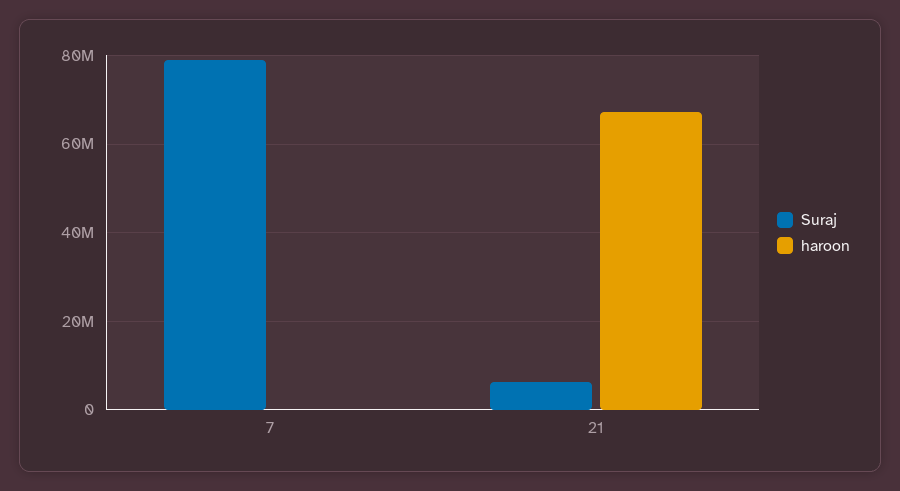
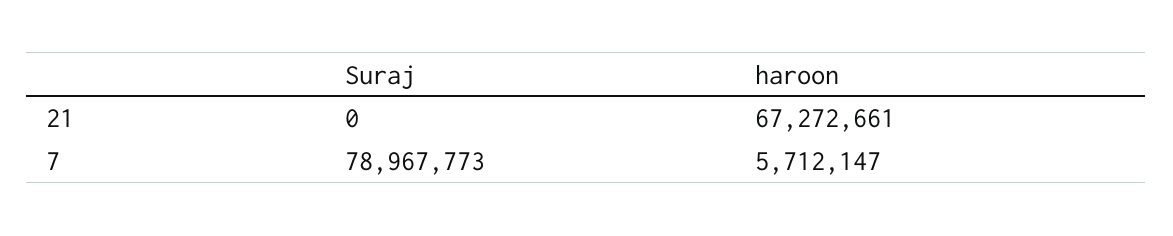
  {
    "Suraj": {
      "7": 78967773,
-     "21": 6000000
+     "21": 0
    },
    "haroon": {
-     "7": 0,
+     "7": 5712147,
      "21": 67272661
    }
  }

